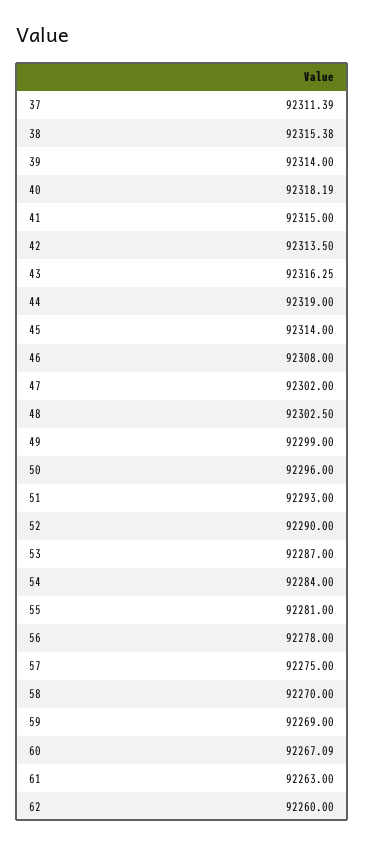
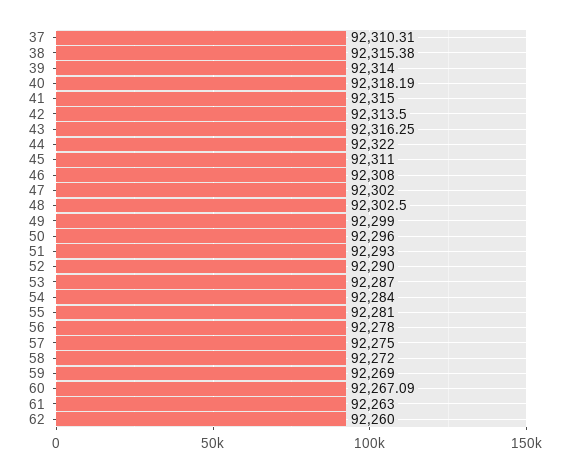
  {
-   "37": 92311.39,
+   "37": 92310.31,
    "38": 92315.38,
    "39": 92314,
    "40": 92318.19,
    "41": 92315,
    "42": 92313.5,
    "43": 92316.25,
-   "44": 92319,
+   "44": 92322,
-   "45": 92314,
+   "45": 92311,
    "46": 92308,
    "47": 92302,
    "48": 92302.5,
    "49": 92299,
    "50": 92296,
    "51": 92293,
    "52": 92290,
    "53": 92287,
    "54": 92284,
    "55": 92281,
    "56": 92278,
    "57": 92275,
-   "58": 92270,
+   "58": 92272,
    "59": 92269,
    "60": 92267.09,
    "61": 92263,
    "62": 92260
  }

